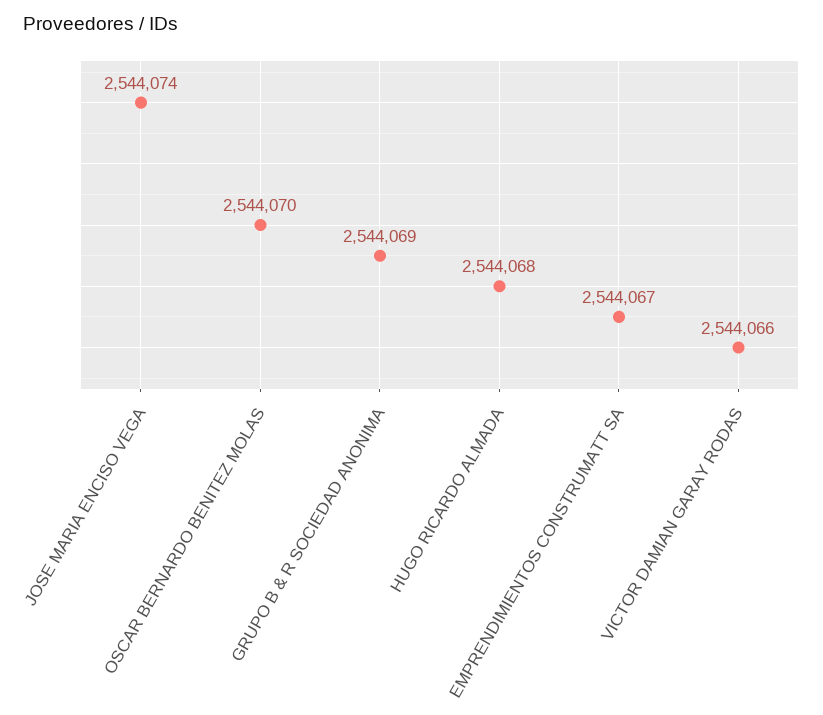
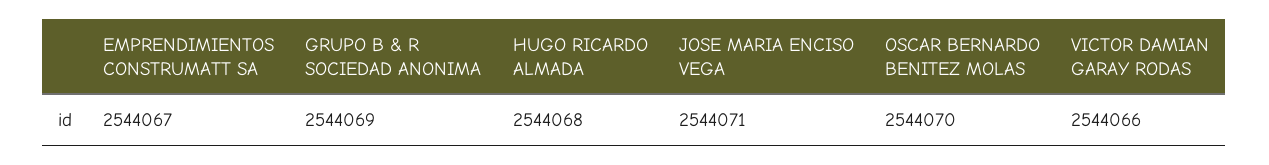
  {
-   "JOSE MARIA ENCISO VEGA": 2544074,
+   "JOSE MARIA ENCISO VEGA": 2544071,
    "OSCAR BERNARDO BENITEZ MOLAS": 2544070,
    "GRUPO B & R SOCIEDAD ANONIMA": 2544069,
    "HUGO RICARDO ALMADA": 2544068,
    "EMPRENDIMIENTOS CONSTRUMATT SA": 2544067,
    "VICTOR DAMIAN GARAY RODAS": 2544066
  }

